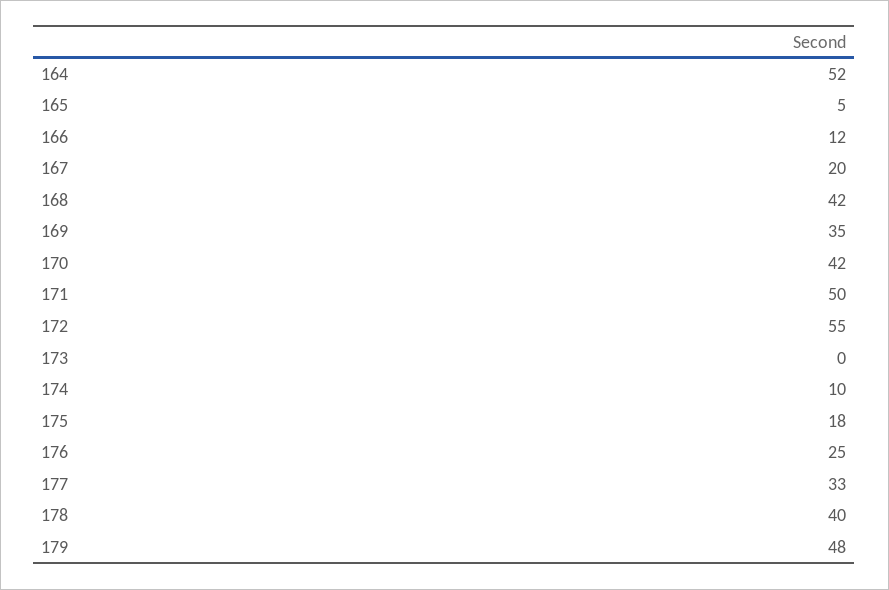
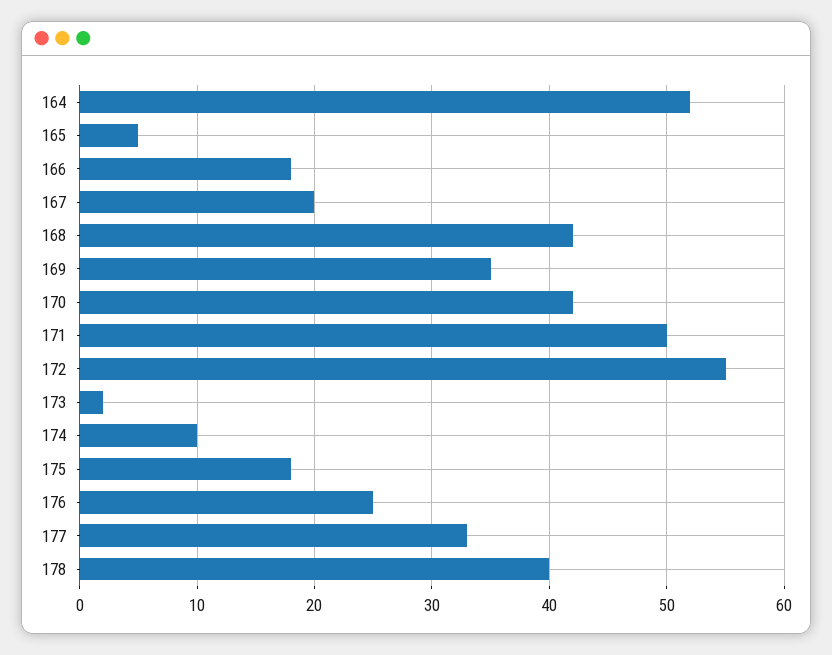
  {
    "164": 52,
    "165": 5,
-   "166": 12,
+   "166": 18,
    "167": 20,
    "168": 42,
    "169": 35,
    "170": 42,
    "171": 50,
    "172": 55,
-   "173": 0,
+   "173": 2,
    "174": 10,
    "175": 18,
    "176": 25,
    "177": 33,
-   "178": 40,
+   "178": 40
-   "179": 48
  }

